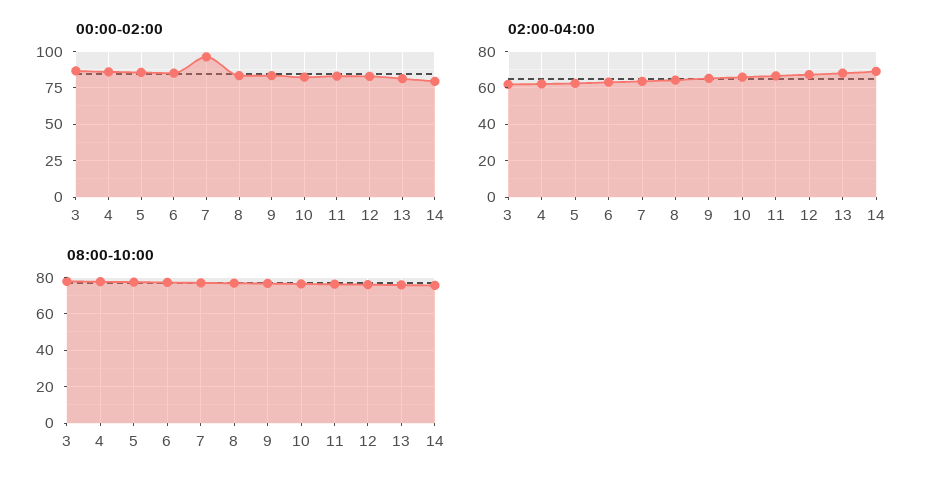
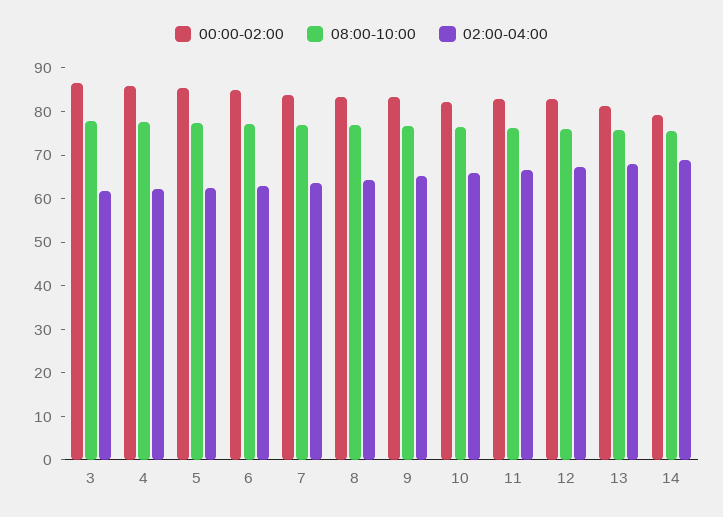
  {
    "00:00-02:00": {
      "3": 86,
      "4": 86,
      "5": 86,
      "6": 86,
-     "7": 95,
+     "7": 84,
      "8": 84,
      "9": 84,
      "10": 82,
      "11": 82,
      "12": 82,
      "13": 82,
      "14": 80
    },
    "02:00-04:00": {
      "3": 62,
      "4": 62,
      "5": 62,
      "6": 64,
      "7": 64,
      "8": 64,
      "9": 66,
      "10": 66,
      "11": 66,
      "12": 68,
      "13": 68,
      "14": 68
    },
    "08:00-10:00": {
      "3": 78,
      "4": 78,
      "5": 78,
      "6": 78,
      "7": 78,
      "8": 76,
      "9": 76,
      "10": 76,
      "11": 76,
      "12": 76,
      "13": 76,
      "14": 76
    }
  }

